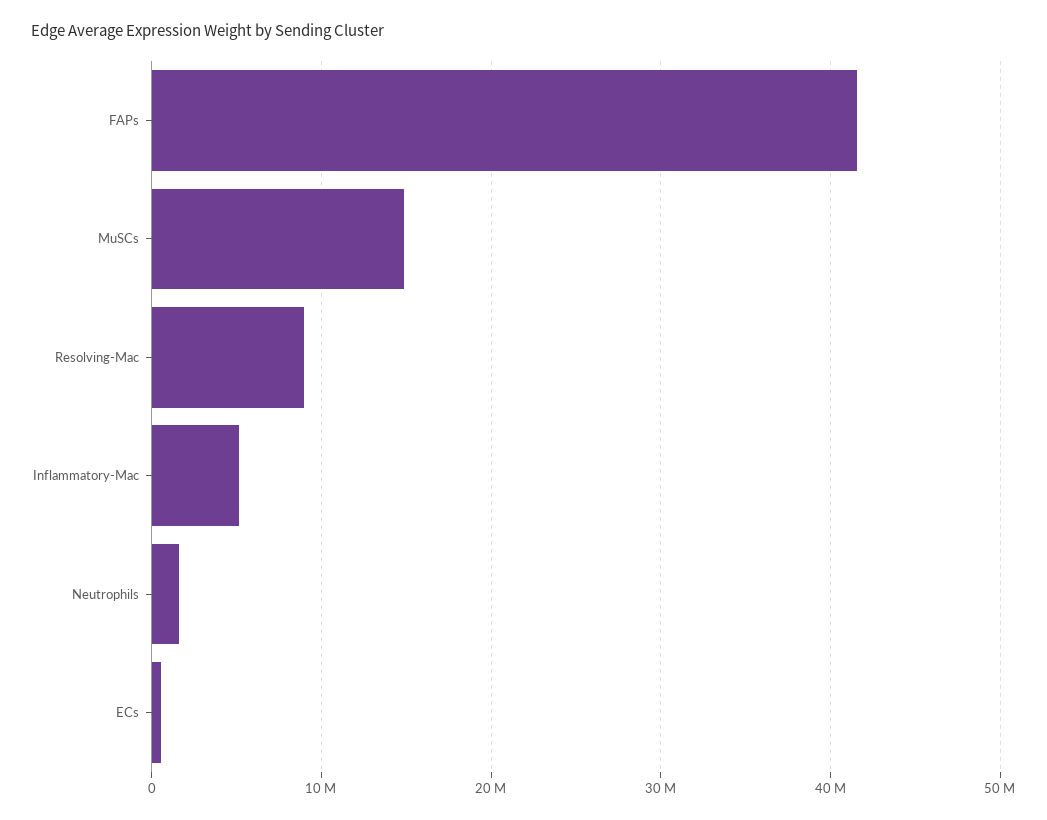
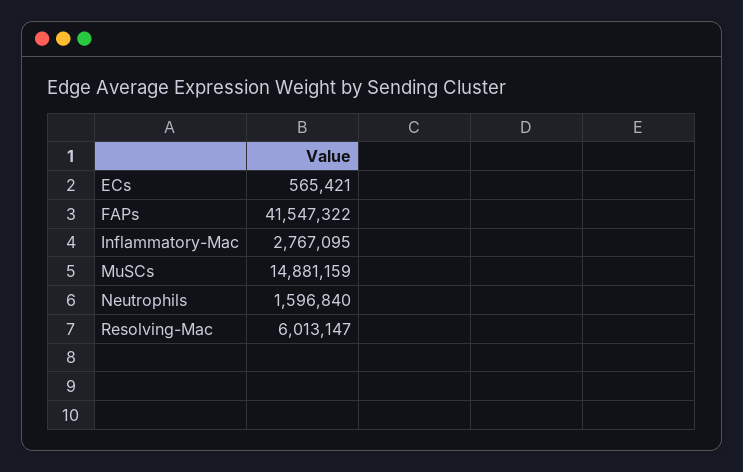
  {
    "FAPs": 41547322,
    "MuSCs": 14881159,
-   "Resolving-Mac": 9000000,
+   "Resolving-Mac": 6013147,
-   "Inflammatory-Mac": 5000000,
+   "Inflammatory-Mac": 2767095,
    "Neutrophils": 1596840,
    "ECs": 565421
  }

